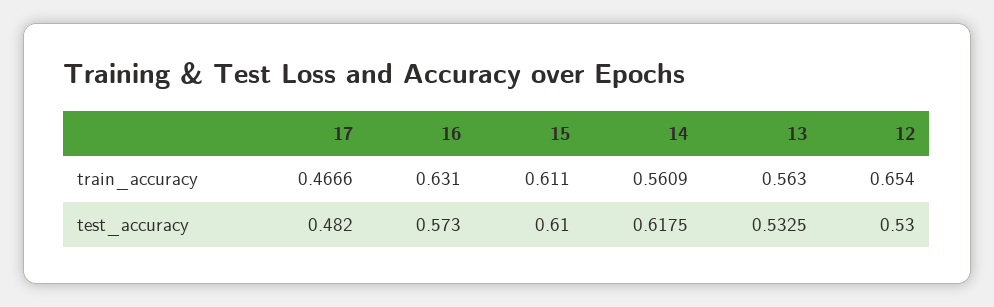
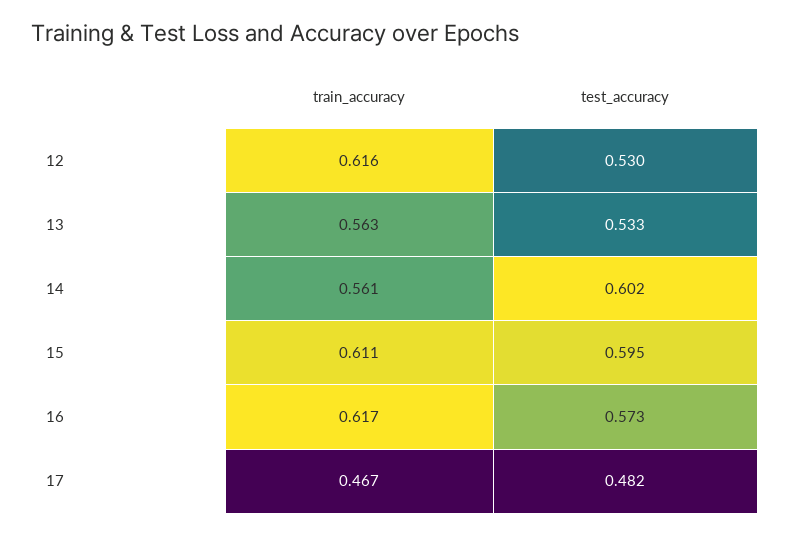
  {
    "17": {
      "train_accuracy": 0.4666,
      "test_accuracy": 0.482
    },
    "16": {
-     "train_accuracy": 0.631,
+     "train_accuracy": 0.617,
      "test_accuracy": 0.573
    },
    "15": {
      "train_accuracy": 0.611,
-     "test_accuracy": 0.61
+     "test_accuracy": 0.595
    },
    "14": {
      "train_accuracy": 0.5609,
-     "test_accuracy": 0.6175
+     "test_accuracy": 0.602
    },
    "13": {
      "train_accuracy": 0.563,
      "test_accuracy": 0.5325
    },
    "12": {
-     "train_accuracy": 0.654,
+     "train_accuracy": 0.616,
      "test_accuracy": 0.53
    }
  }

